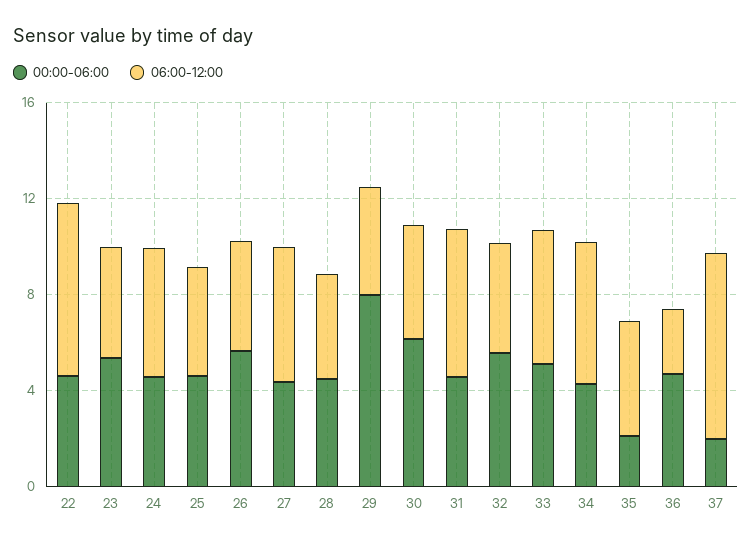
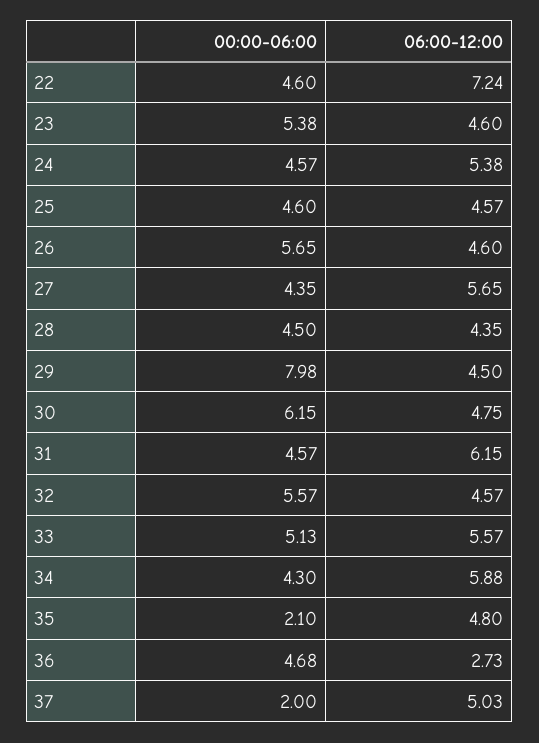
  {
    "00:00-06:00": {
      "22": 4.6,
      "23": 5.38,
      "24": 4.57,
      "25": 4.6,
      "26": 5.65,
      "27": 4.35,
      "28": 4.5,
      "29": 7.98,
      "30": 6.15,
      "31": 4.57,
      "32": 5.57,
      "33": 5.13,
      "34": 4.3,
      "35": 2.1,
      "36": 4.68,
      "37": 2
    },
    "06:00-12:00": {
      "22": 7.24,
      "23": 4.6,
      "24": 5.38,
      "25": 4.57,
      "26": 4.6,
      "27": 5.65,
      "28": 4.35,
      "29": 4.5,
      "30": 4.75,
      "31": 6.15,
      "32": 4.57,
      "33": 5.57,
      "34": 5.88,
      "35": 4.8,
      "36": 2.73,
-     "37": 8
+     "37": 5.03
    }
  }

